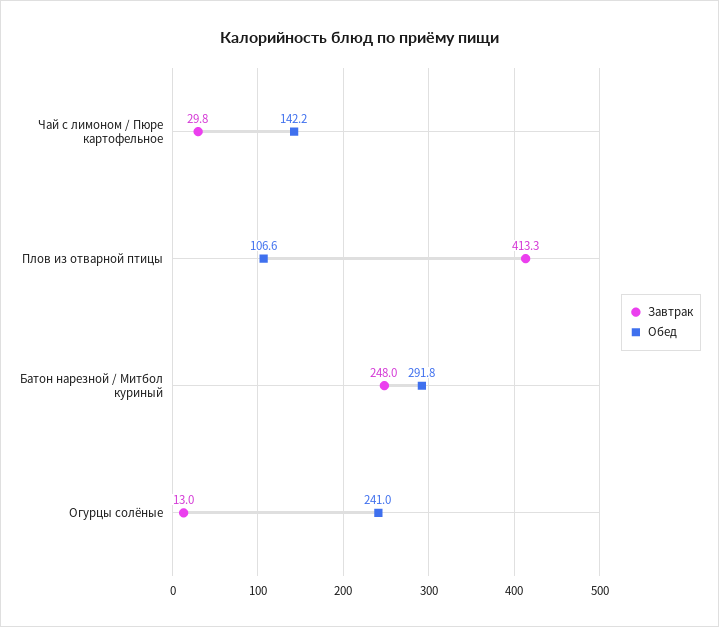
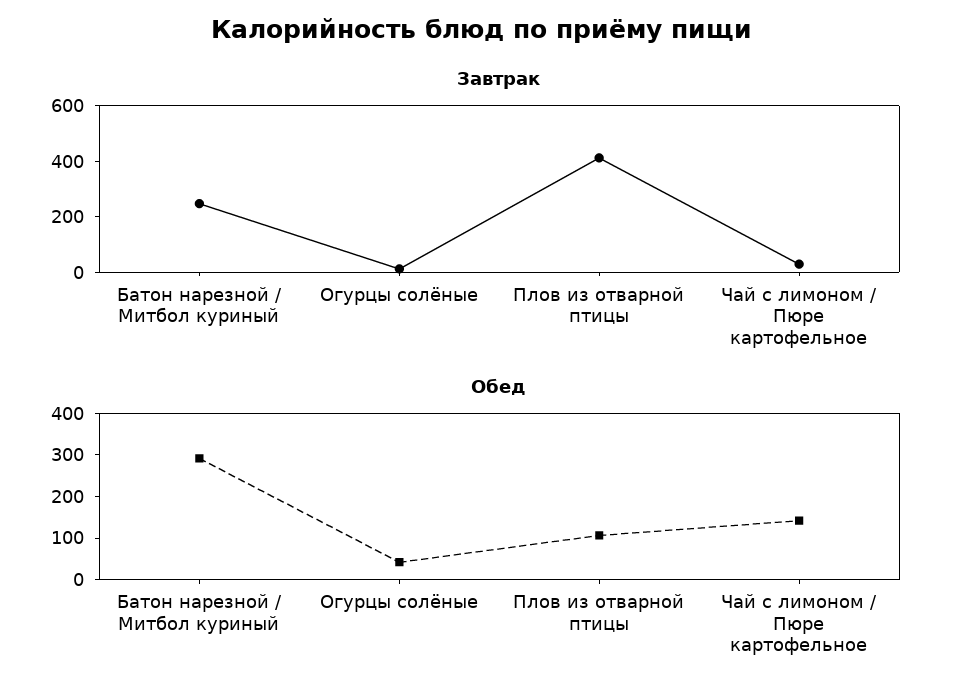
  {
    "Завтрак": {
      "Чай с лимоном / Пюре картофельное": 29.8,
      "Плов из отварной птицы": 413.3,
      "Батон нарезной / Митбол куриный": 248,
      "Огурцы солёные": 13
    },
    "Обед": {
      "Чай с лимоном / Пюре картофельное": 142.2,
      "Плов из отварной птицы": 106.6,
      "Батон нарезной / Митбол куриный": 291.8,
-     "Огурцы солёные": 241
+     "Огурцы солёные": 40
    }
  }

